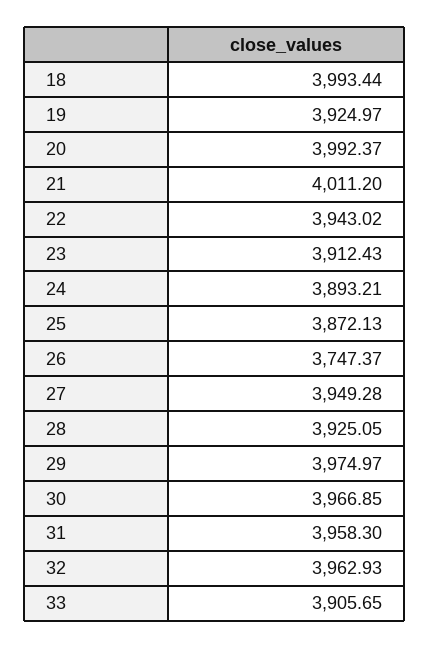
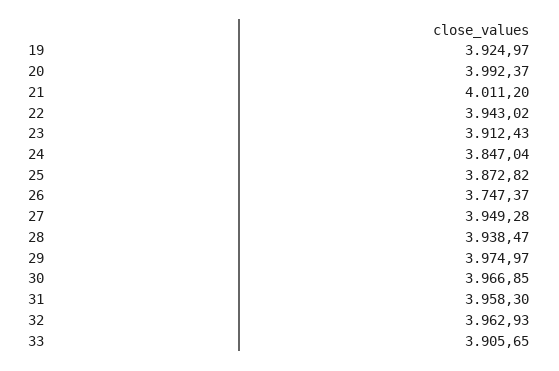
  {
-   "18": 3993.44,
    "19": 3924.97,
    "20": 3992.37,
    "21": 4011.2,
    "22": 3943.02,
    "23": 3912.43,
-   "24": 3893.21,
+   "24": 3847.04,
-   "25": 3872.13,
+   "25": 3872.82,
    "26": 3747.37,
    "27": 3949.28,
-   "28": 3925.05,
+   "28": 3938.47,
    "29": 3974.97,
    "30": 3966.85,
    "31": 3958.3,
    "32": 3962.93,
    "33": 3905.65
  }

